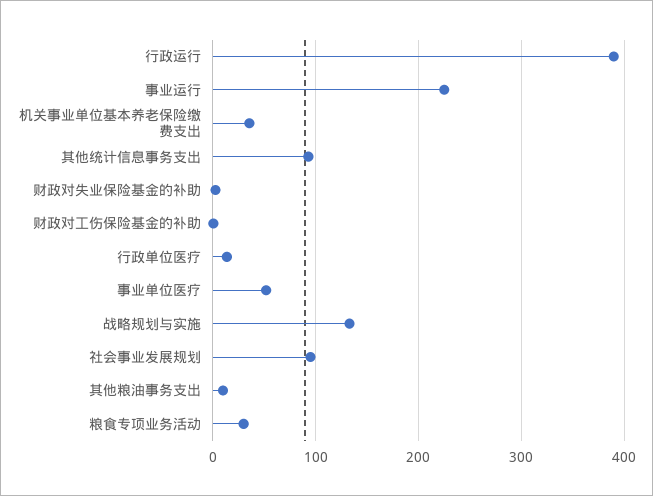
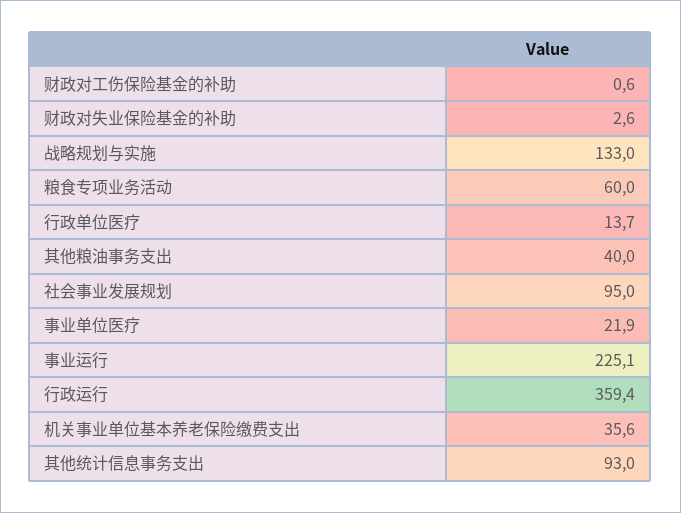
  {
-   "行政运行": 390,
+   "行政运行": 359.4,
    "事业运行": 225.1,
    "机关事业单位基本养老保险缴费支出": 35.6,
    "其他统计信息事务支出": 93,
    "财政对失业保险基金的补助": 2.6,
    "财政对工伤保险基金的补助": 0.6,
    "行政单位医疗": 13.7,
-   "事业单位医疗": 50,
+   "事业单位医疗": 21.9,
    "战略规划与实施": 133,
    "社会事业发展规划": 95,
-   "其他粮油事务支出": 10,
+   "其他粮油事务支出": 40,
-   "粮食专项业务活动": 30
+   "粮食专项业务活动": 60
  }

